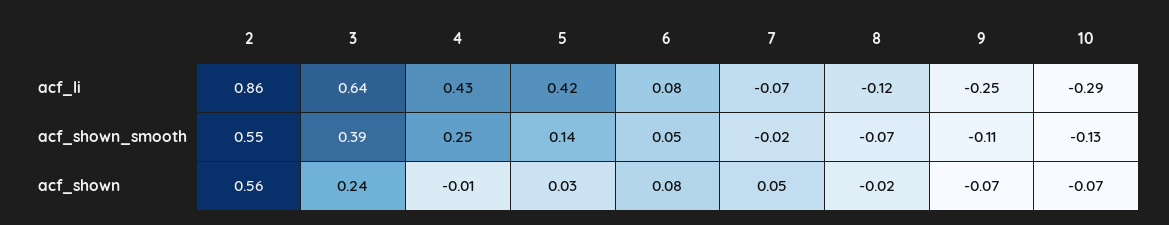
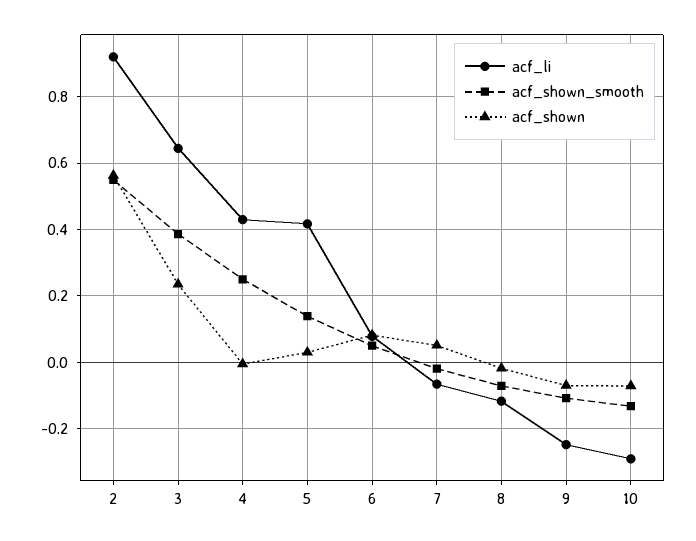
  {
    "acf_li": {
-     "2": 0.86,
+     "2": 0.92,
      "3": 0.64,
      "4": 0.43,
      "5": 0.42,
      "6": 0.08,
      "7": -0.07,
      "8": -0.12,
      "9": -0.25,
      "10": -0.29
    },
    "acf_shown_smooth": {
      "2": 0.55,
      "3": 0.39,
      "4": 0.25,
      "5": 0.14,
      "6": 0.05,
      "7": -0.02,
      "8": -0.07,
      "9": -0.11,
      "10": -0.13
    },
    "acf_shown": {
      "2": 0.56,
      "3": 0.24,
      "4": -0.01,
      "5": 0.03,
      "6": 0.08,
      "7": 0.05,
      "8": -0.02,
      "9": -0.07,
      "10": -0.07
    }
  }

